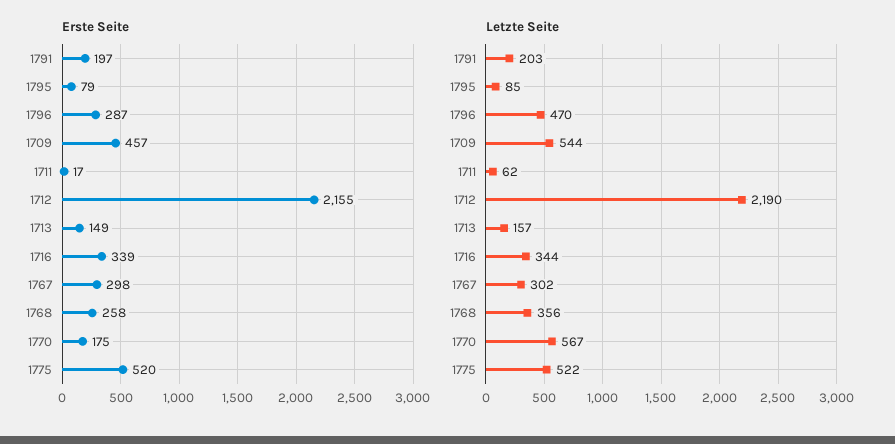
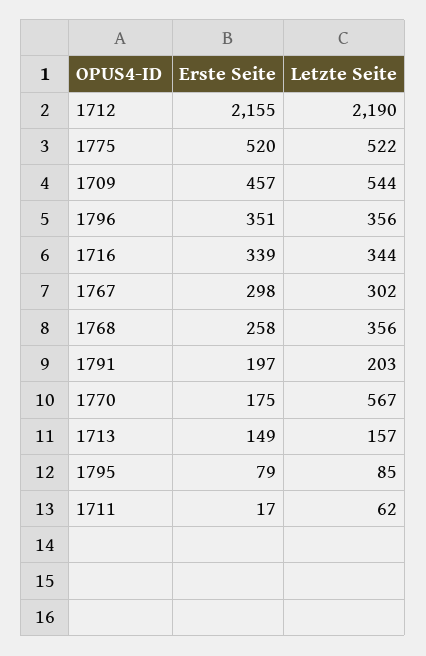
  {
    "Erste Seite": {
      "1791": 197,
      "1795": 79,
-     "1796": 287,
+     "1796": 351,
      "1709": 457,
      "1711": 17,
      "1712": 2155,
      "1713": 149,
      "1716": 339,
      "1767": 298,
      "1768": 258,
      "1770": 175,
      "1775": 520
    },
    "Letzte Seite": {
      "1791": 203,
      "1795": 85,
-     "1796": 470,
+     "1796": 356,
      "1709": 544,
      "1711": 62,
      "1712": 2190,
      "1713": 157,
      "1716": 344,
      "1767": 302,
      "1768": 356,
      "1770": 567,
      "1775": 522
    }
  }

